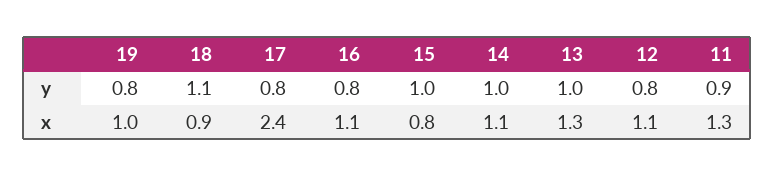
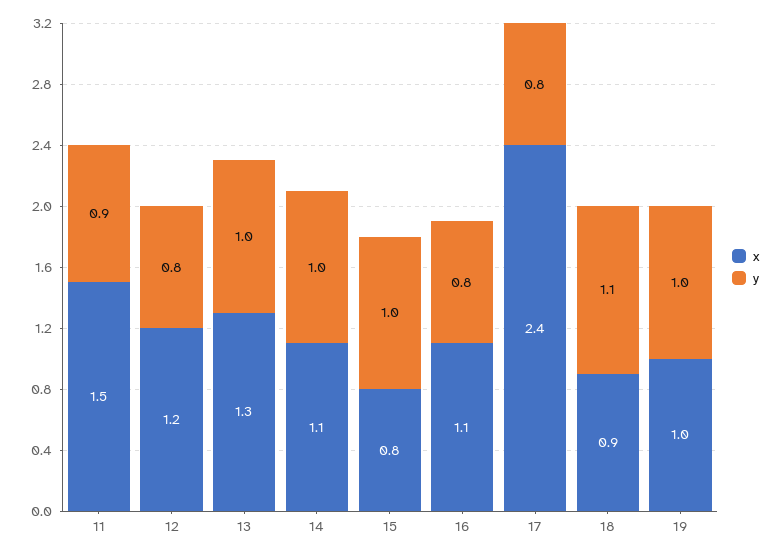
  {
    "y": {
-     "19": 0.8,
+     "19": 1,
      "18": 1.1,
      "17": 0.8,
      "16": 0.8,
      "15": 1,
      "14": 1,
      "13": 1,
      "12": 0.8,
      "11": 0.9
    },
    "x": {
      "19": 1,
      "18": 0.9,
      "17": 2.4,
      "16": 1.1,
      "15": 0.8,
      "14": 1.1,
      "13": 1.3,
-     "12": 1.1,
+     "12": 1.2,
-     "11": 1.3
+     "11": 1.5
    }
  }

